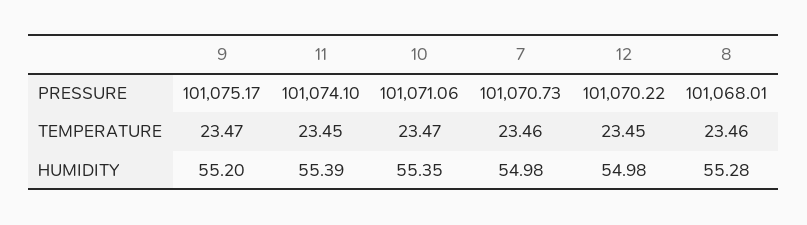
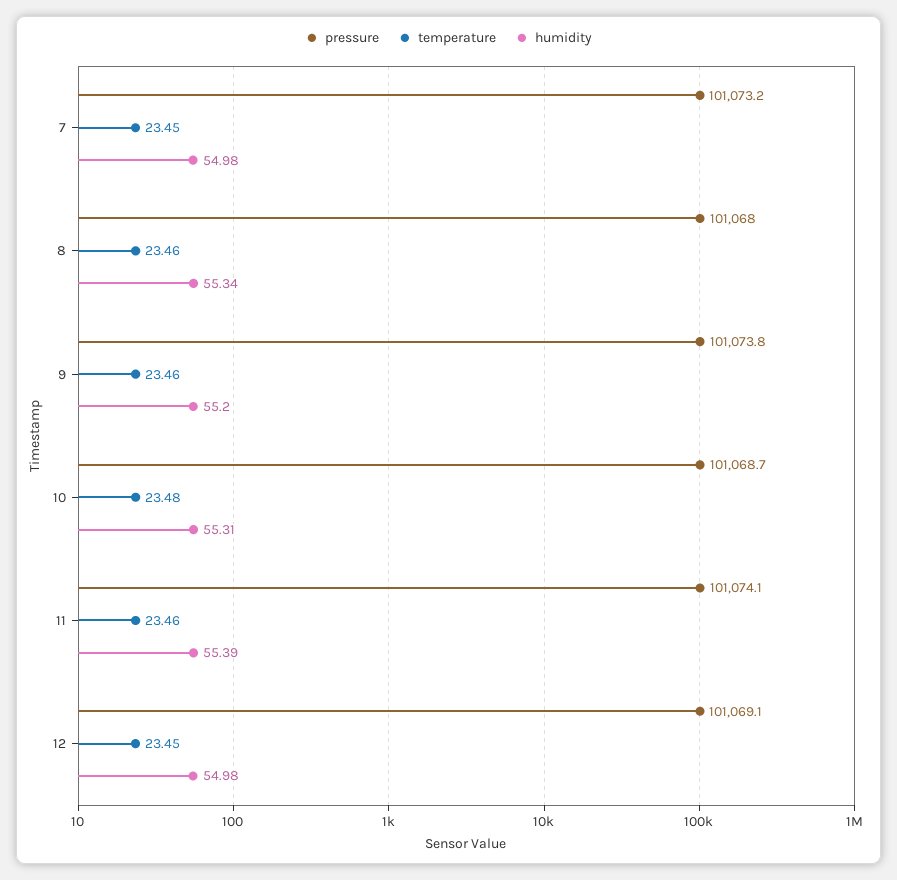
  {
    "PRESSURE": {
-     "9": 101075.17,
+     "9": 101073.8,
      "11": 101074.1,
-     "10": 101071.06,
+     "10": 101068.7,
-     "7": 101070.73,
+     "7": 101073.2,
-     "12": 101070.22,
+     "12": 101069.1,
      "8": 101068.01
    },
    "TEMPERATURE": {
-     "9": 23.47,
+     "9": 23.46,
-     "11": 23.45,
+     "11": 23.46,
-     "10": 23.47,
+     "10": 23.48,
-     "7": 23.46,
+     "7": 23.45,
      "12": 23.45,
      "8": 23.46
    },
    "HUMIDITY": {
      "9": 55.2,
      "11": 55.39,
-     "10": 55.35,
+     "10": 55.31,
      "7": 54.98,
      "12": 54.98,
-     "8": 55.28
+     "8": 55.34
    }
  }

